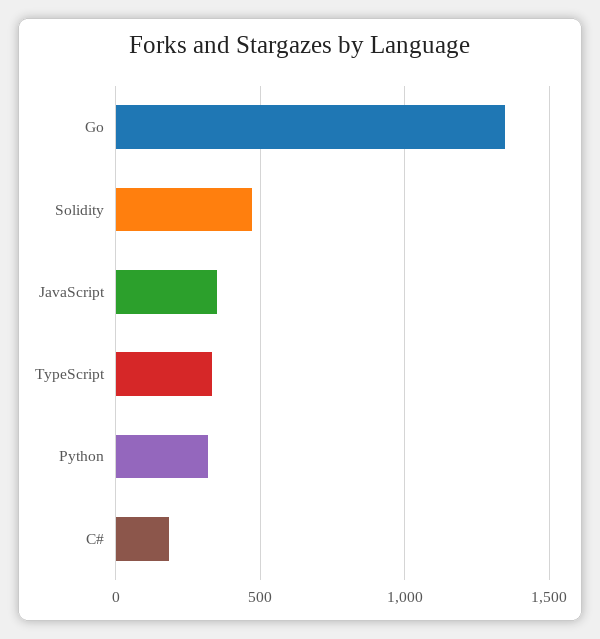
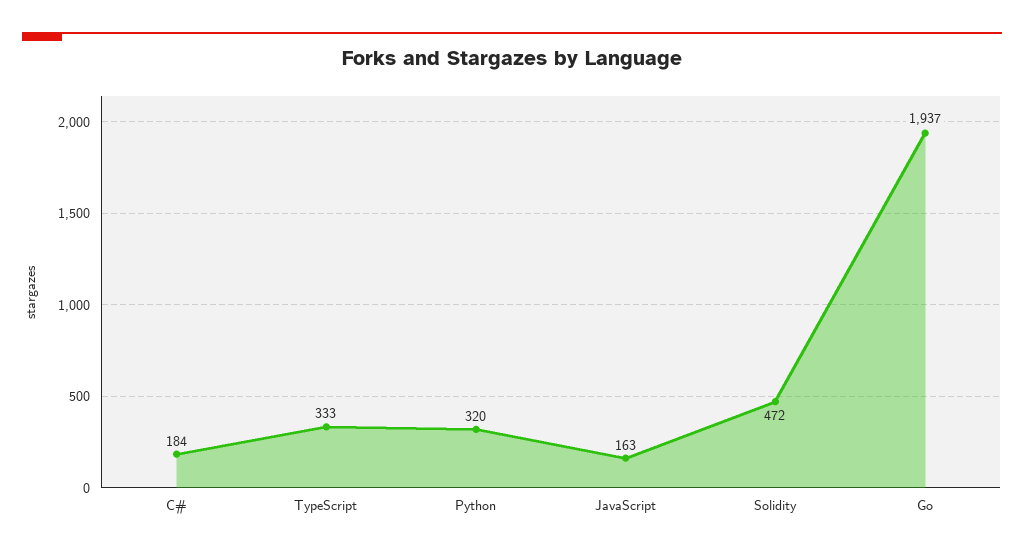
  {
-   "Go": 1350,
+   "Go": 1937,
    "Solidity": 472,
-   "JavaScript": 350,
+   "JavaScript": 163,
    "TypeScript": 333,
    "Python": 320,
    "C#": 184
  }

